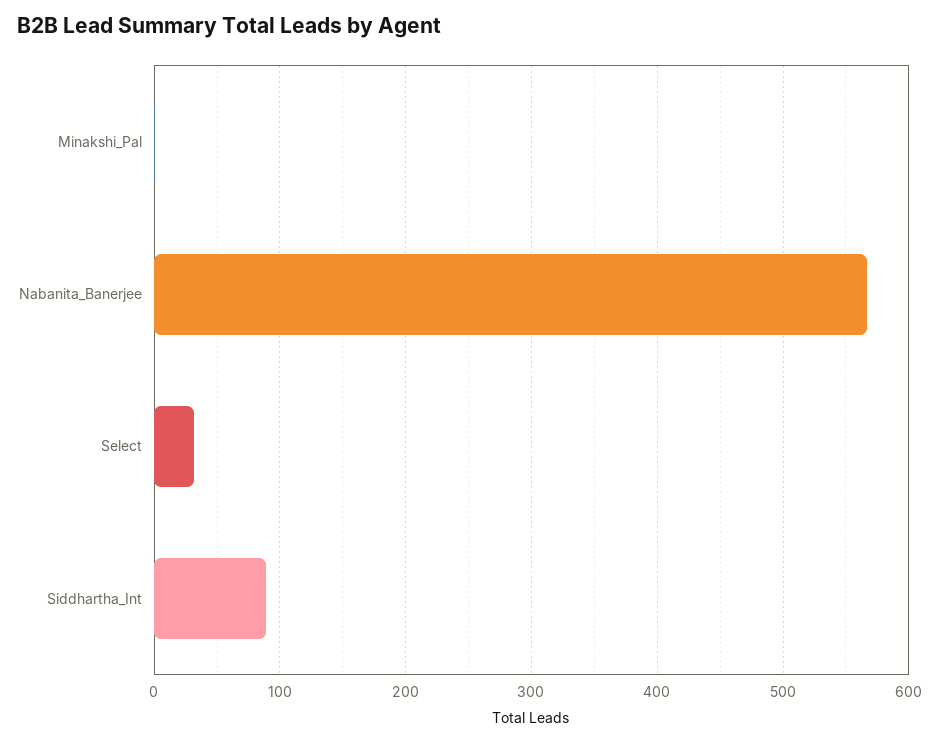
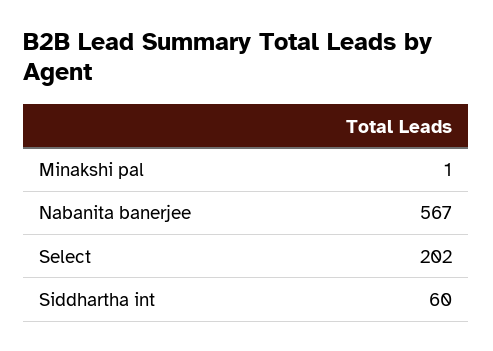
  {
    "Minakshi_Pal": 1,
    "Nabanita_Banerjee": 567,
-   "Select": 30,
+   "Select": 202,
-   "Siddhartha_Int": 90
+   "Siddhartha_Int": 60
  }

